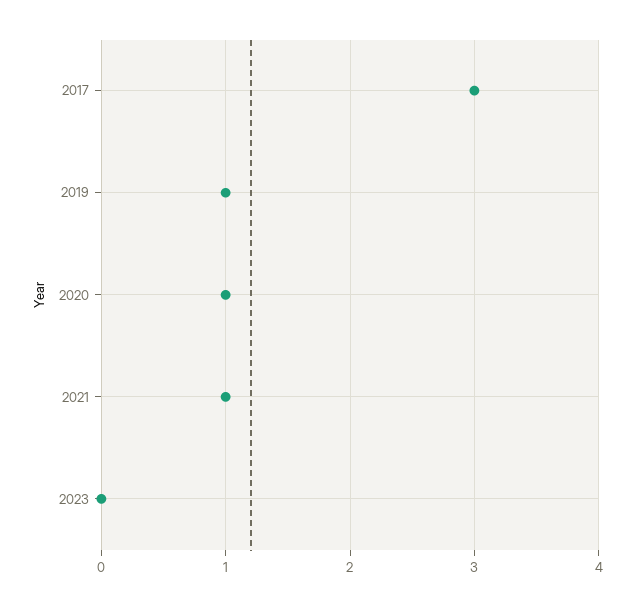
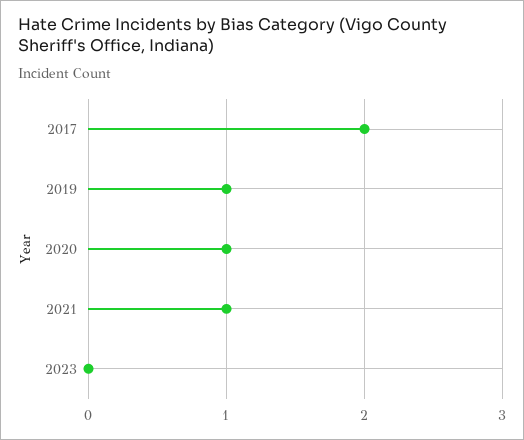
  {
-   "2017": 3,
+   "2017": 2,
    "2019": 1,
    "2020": 1,
    "2021": 1,
    "2023": 0
  }

